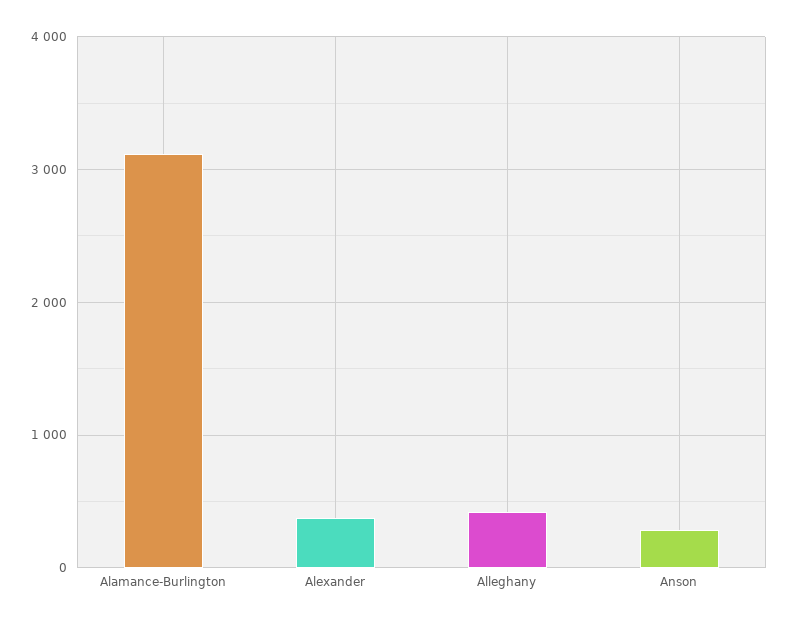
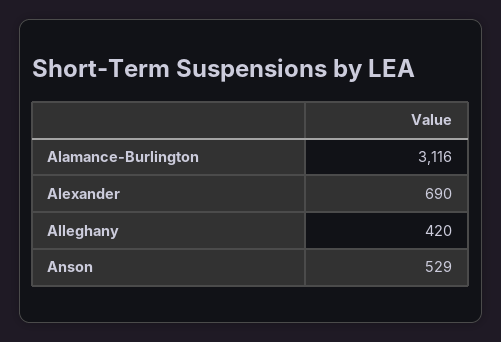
  {
    "Alamance-Burlington": 3116,
-   "Alexander": 400,
+   "Alexander": 690,
    "Alleghany": 420,
-   "Anson": 300
+   "Anson": 529
  }

